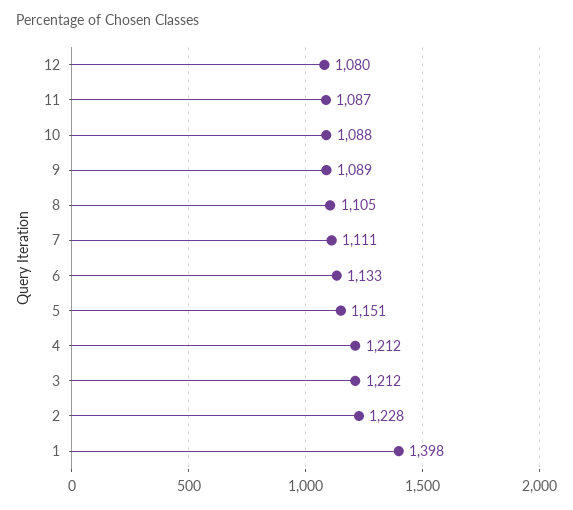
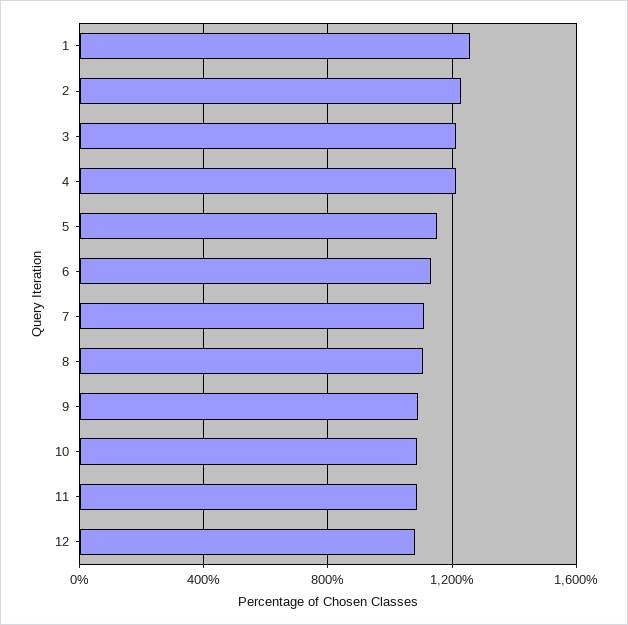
  {
    "12": 1080,
    "11": 1087,
    "10": 1088,
    "9": 1089,
    "8": 1105,
    "7": 1111,
    "6": 1133,
    "5": 1151,
    "4": 1212,
    "3": 1212,
    "2": 1228,
-   "1": 1398
+   "1": 1250
  }

